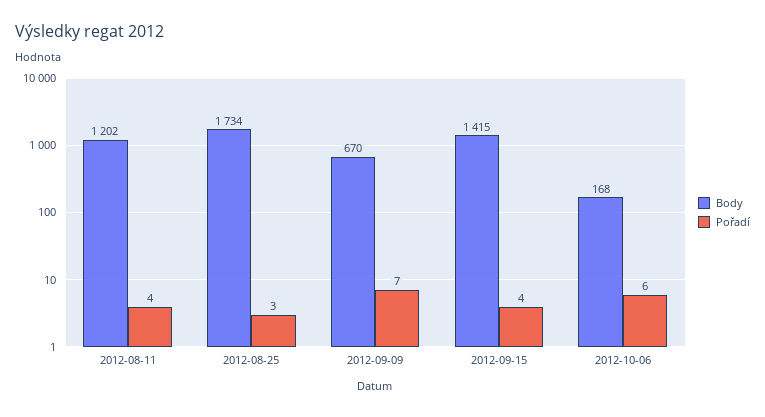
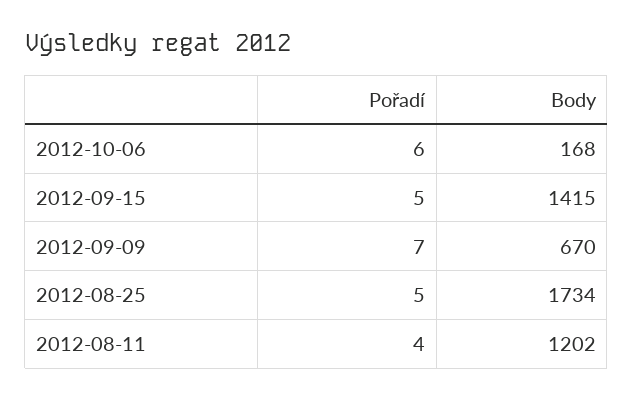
  {
    "Body": {
      "2012-08-11": 1202,
      "2012-08-25": 1734,
      "2012-09-09": 670,
      "2012-09-15": 1415,
      "2012-10-06": 168
    },
    "Pořadí": {
      "2012-08-11": 4,
-     "2012-08-25": 3,
+     "2012-08-25": 5,
      "2012-09-09": 7,
-     "2012-09-15": 4,
+     "2012-09-15": 5,
      "2012-10-06": 6
    }
  }

